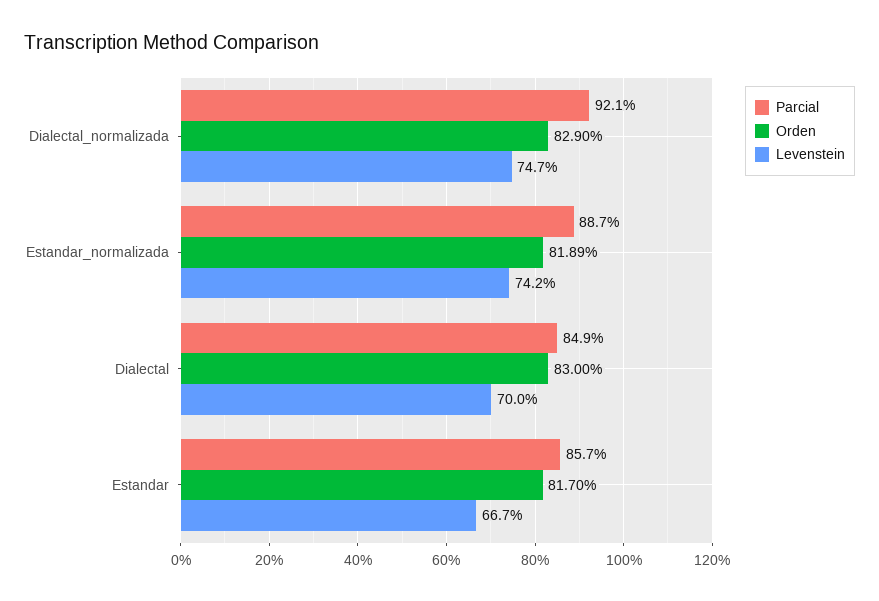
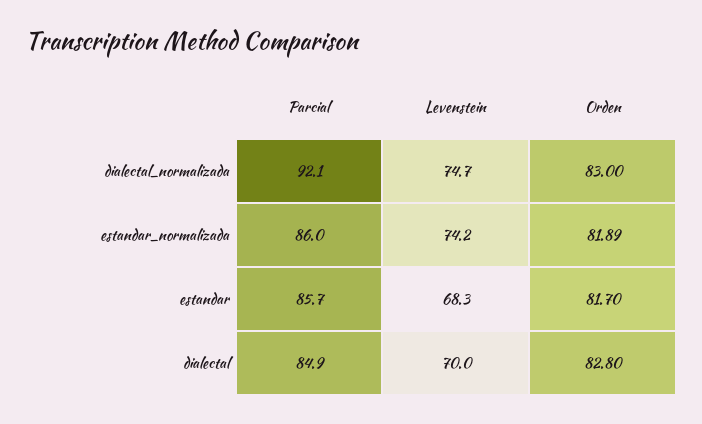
  {
    "Parcial": {
      "Dialectal_normalizada": 92.1,
-     "Estandar_normalizada": 88.7,
+     "Estandar_normalizada": 86,
      "Dialectal": 84.9,
      "Estandar": 85.7
    },
    "Orden": {
-     "Dialectal_normalizada": 82.9,
+     "Dialectal_normalizada": 83,
      "Estandar_normalizada": 81.89,
-     "Dialectal": 83,
+     "Dialectal": 82.8,
      "Estandar": 81.7
    },
    "Levenstein": {
      "Dialectal_normalizada": 74.7,
      "Estandar_normalizada": 74.2,
      "Dialectal": 70,
-     "Estandar": 66.7
+     "Estandar": 68.3
    }
  }

